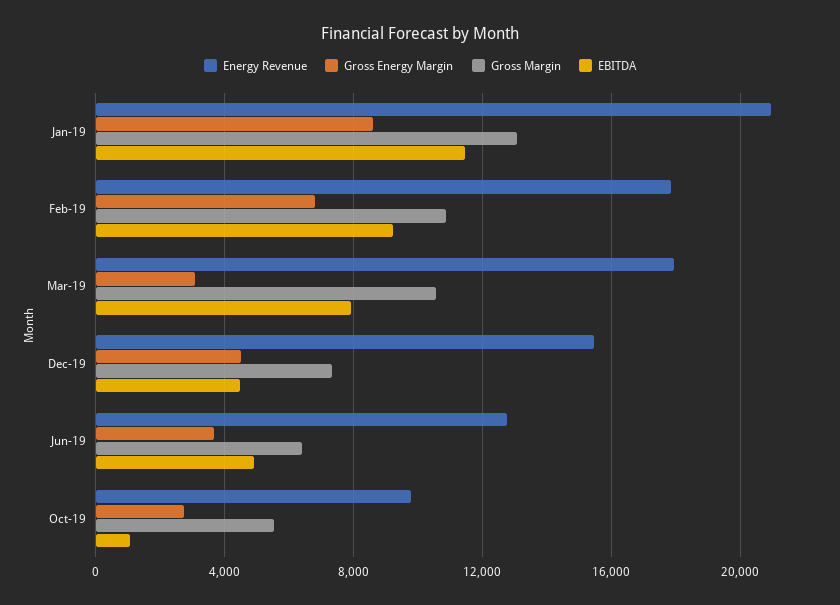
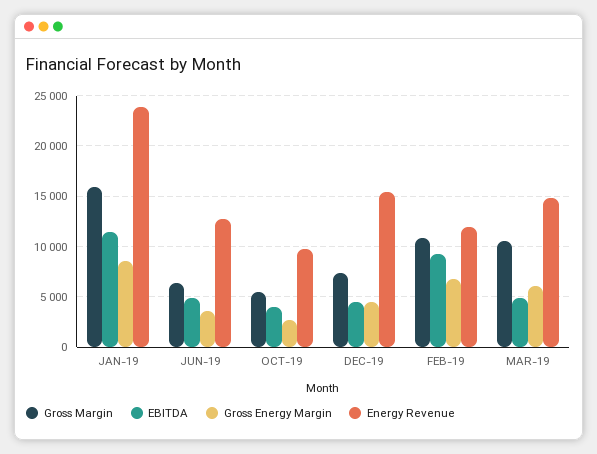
  {
    "Energy Revenue": {
-     "Jan-19": 21000,
+     "Jan-19": 24000,
-     "Feb-19": 18000,
+     "Feb-19": 12000,
-     "Mar-19": 18000,
+     "Mar-19": 15000,
      "Dec-19": 15500,
      "Jun-19": 13000,
      "Oct-19": 10000
    },
    "Gross Energy Margin": {
      "Jan-19": 8500,
      "Feb-19": 7000,
-     "Mar-19": 3000,
+     "Mar-19": 6000,
      "Dec-19": 4500,
      "Jun-19": 3500,
      "Oct-19": 2500
    },
    "Gross Margin": {
-     "Jan-19": 13000,
+     "Jan-19": 16000,
      "Feb-19": 11000,
      "Mar-19": 10500,
      "Dec-19": 7500,
      "Jun-19": 6500,
      "Oct-19": 5500
    },
    "EBITDA": {
      "Jan-19": 11500,
      "Feb-19": 9000,
-     "Mar-19": 8000,
+     "Mar-19": 5000,
      "Dec-19": 4500,
      "Jun-19": 5000,
-     "Oct-19": 1000
+     "Oct-19": 4000
    }
  }

